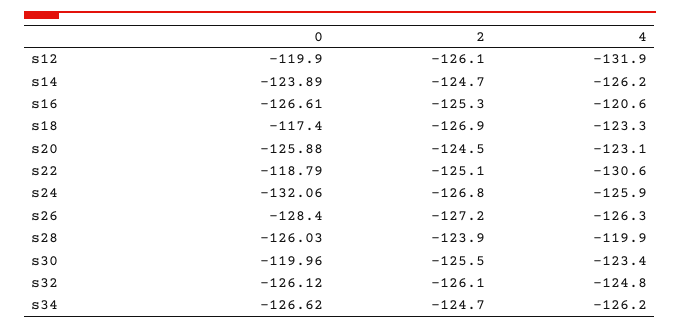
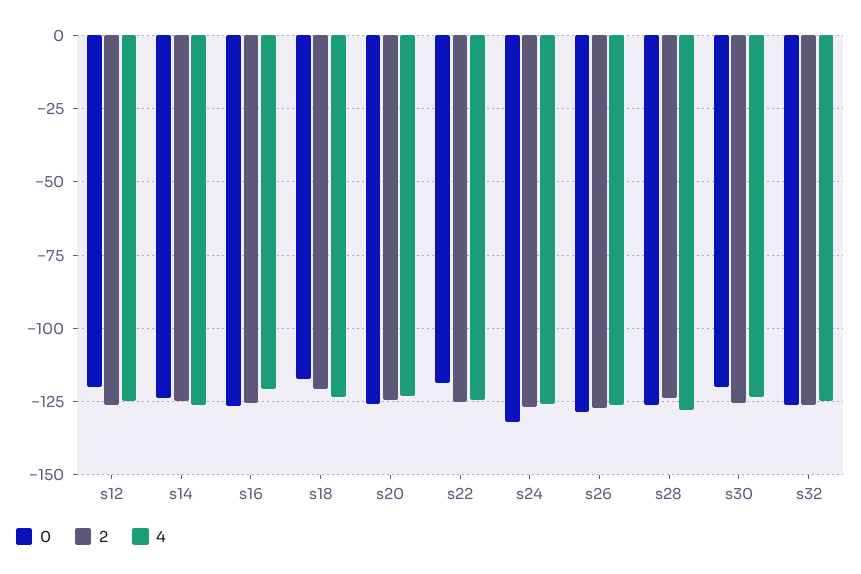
  {
    "0": {
      "s12": -119.9,
      "s14": -123.89,
      "s16": -126.61,
      "s18": -117.4,
      "s20": -125.88,
      "s22": -118.79,
      "s24": -132.06,
      "s26": -128.4,
      "s28": -126.03,
      "s30": -119.96,
-     "s32": -126.12,
+     "s32": -126.12
-     "s34": -126.62
    },
    "2": {
      "s12": -126.1,
      "s14": -124.7,
      "s16": -125.3,
-     "s18": -126.9,
+     "s18": -120,
      "s20": -124.5,
      "s22": -125.1,
      "s24": -126.8,
      "s26": -127.2,
      "s28": -123.9,
      "s30": -125.5,
-     "s32": -126.1,
+     "s32": -126.1
-     "s34": -124.7
    },
    "4": {
-     "s12": -131.9,
+     "s12": -125,
      "s14": -126.2,
      "s16": -120.6,
      "s18": -123.3,
      "s20": -123.1,
-     "s22": -130.6,
+     "s22": -125,
      "s24": -125.9,
      "s26": -126.3,
-     "s28": -119.9,
+     "s28": -127.5,
      "s30": -123.4,
-     "s32": -124.8,
+     "s32": -124.8
-     "s34": -126.2
    }
  }

